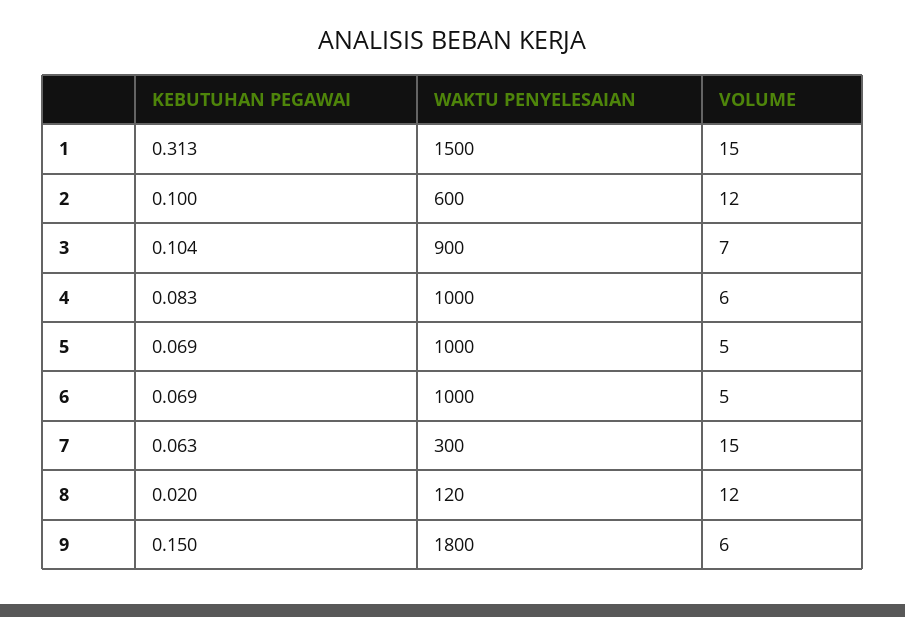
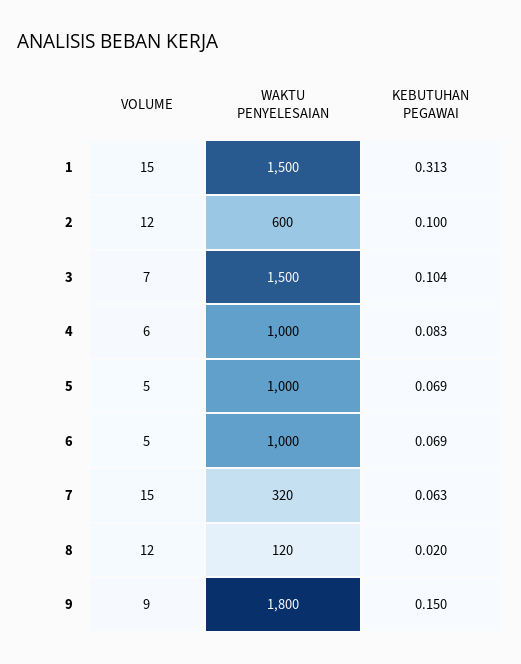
  {
    "KEBUTUHAN PEGAWAI": {
      "1": 0.313,
      "2": 0.1,
      "3": 0.104,
      "4": 0.083,
      "5": 0.069,
      "6": 0.069,
      "7": 0.063,
      "8": 0.02,
      "9": 0.15
    },
    "WAKTU PENYELESAIAN": {
      "1": 1500,
      "2": 600,
-     "3": 900,
+     "3": 1500,
      "4": 1000,
      "5": 1000,
      "6": 1000,
-     "7": 300,
+     "7": 320,
      "8": 120,
      "9": 1800
    },
    "VOLUME": {
      "1": 15,
      "2": 12,
      "3": 7,
      "4": 6,
      "5": 5,
      "6": 5,
      "7": 15,
      "8": 12,
-     "9": 6
+     "9": 9
    }
  }

